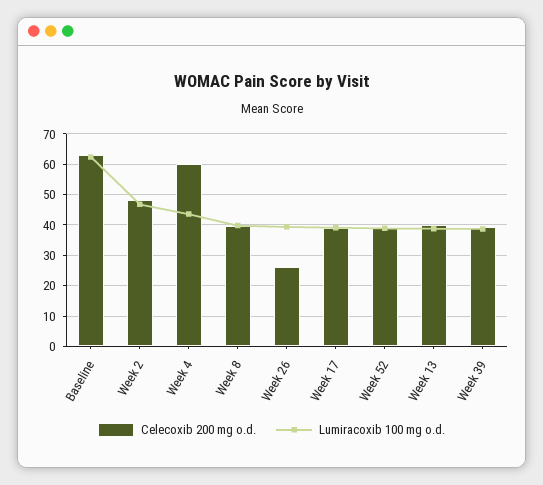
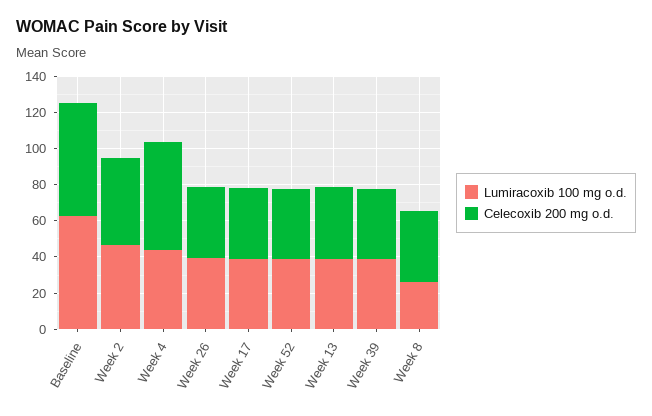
  {
    "Celecoxib 200 mg o.d.": {
      "Baseline": 62,
      "Week 2": 48,
      "Week 4": 60,
      "Week 8": 40,
-     "Week 26": 26,
+     "Week 26": 40,
      "Week 17": 40,
      "Week 52": 40,
      "Week 13": 40,
      "Week 39": 40
    },
    "Lumiracoxib 100 mg o.d.": {
      "Baseline": 62,
      "Week 2": 46,
      "Week 4": 44,
-     "Week 8": 40,
+     "Week 8": 25,
      "Week 26": 40,
      "Week 17": 40,
      "Week 52": 38,
      "Week 13": 38,
      "Week 39": 38
    }
  }

